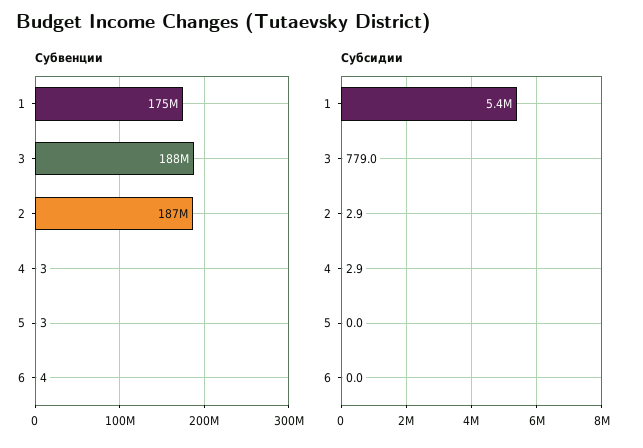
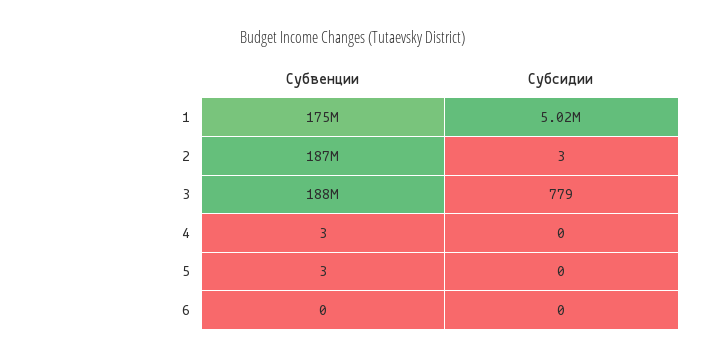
  {
    "Субвенции": {
      "1": 175000000,
      "3": 188000000,
      "2": 187000000,
      "4": 3,
      "5": 3,
-     "6": 4
+     "6": 0
    },
    "Субсидии": {
-     "1": 5400000,
+     "1": 5020000,
      "3": 779,
      "2": 2.9,
-     "4": 2.9,
+     "4": 0,
      "5": 0,
      "6": 0
    }
  }

